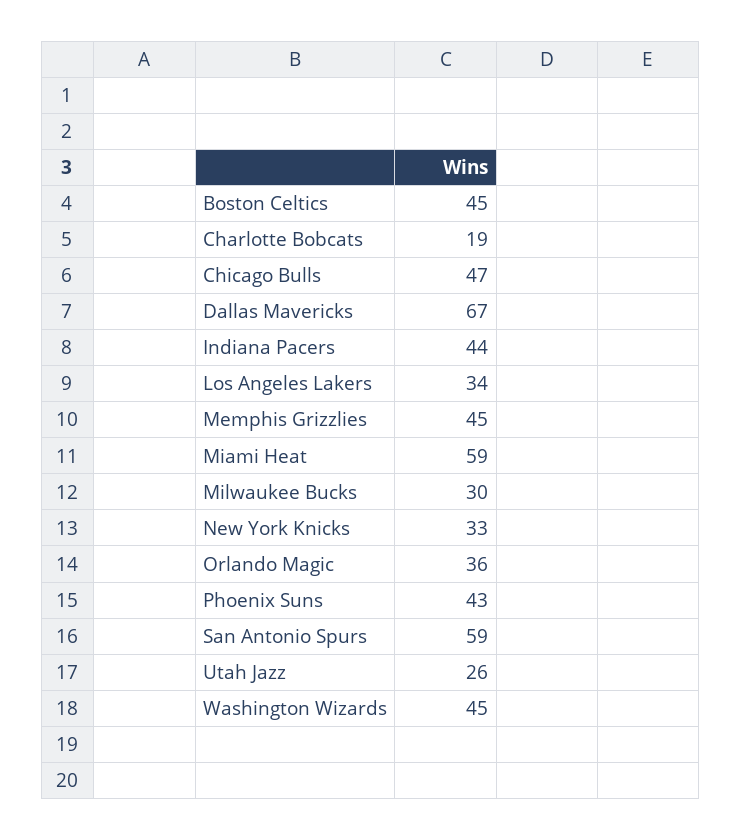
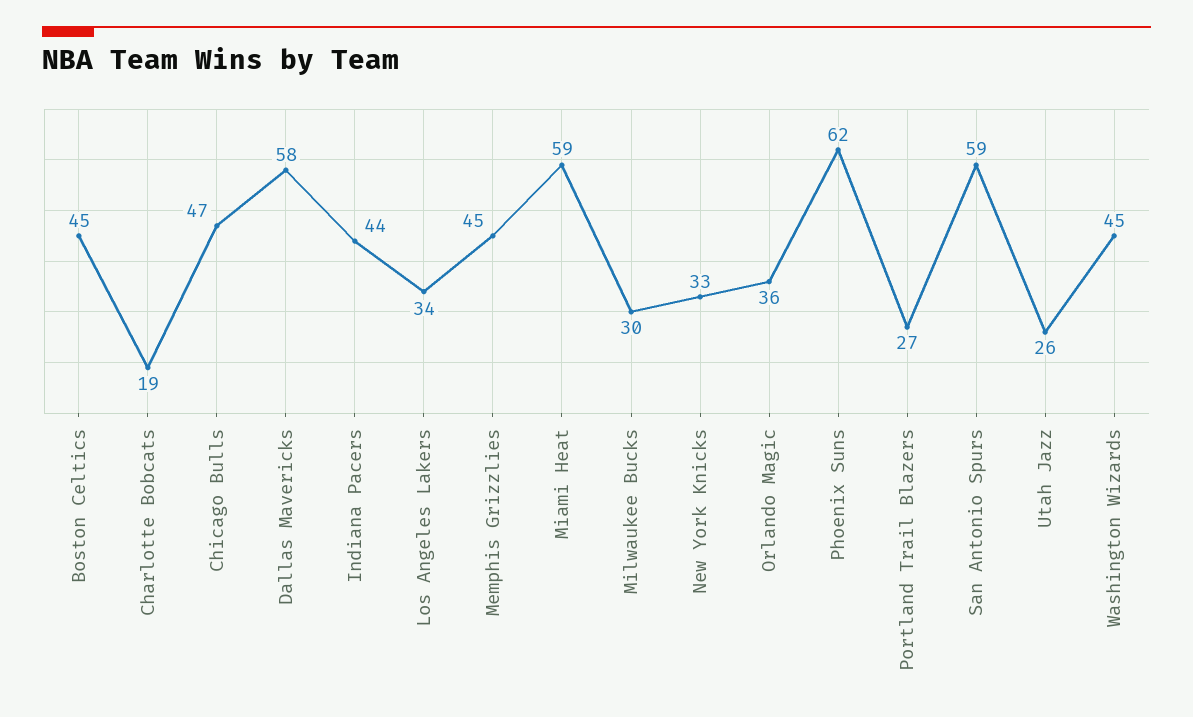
  {
    "Boston Celtics": 45,
    "Charlotte Bobcats": 19,
    "Chicago Bulls": 47,
-   "Dallas Mavericks": 67,
+   "Dallas Mavericks": 58,
    "Indiana Pacers": 44,
    "Los Angeles Lakers": 34,
    "Memphis Grizzlies": 45,
    "Miami Heat": 59,
    "Milwaukee Bucks": 30,
    "New York Knicks": 33,
    "Orlando Magic": 36,
-   "Phoenix Suns": 43,
+   "Phoenix Suns": 62,
    "San Antonio Spurs": 59,
    "Utah Jazz": 26,
-   "Washington Wizards": 45
+   "Washington Wizards": 45,
+   "Portland Trail Blazers": 27
  }

